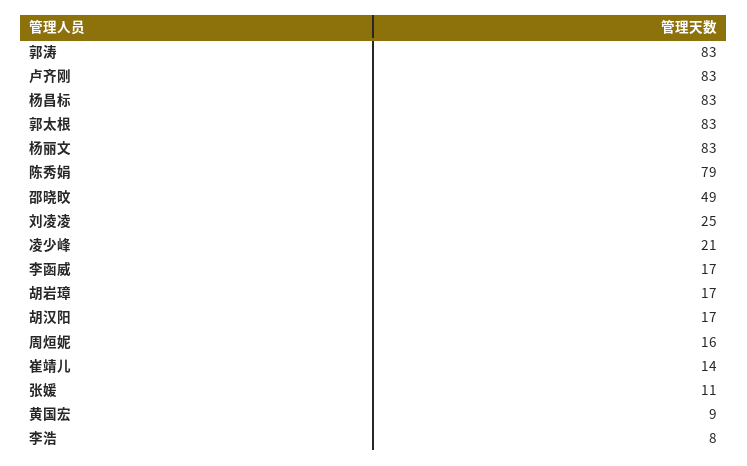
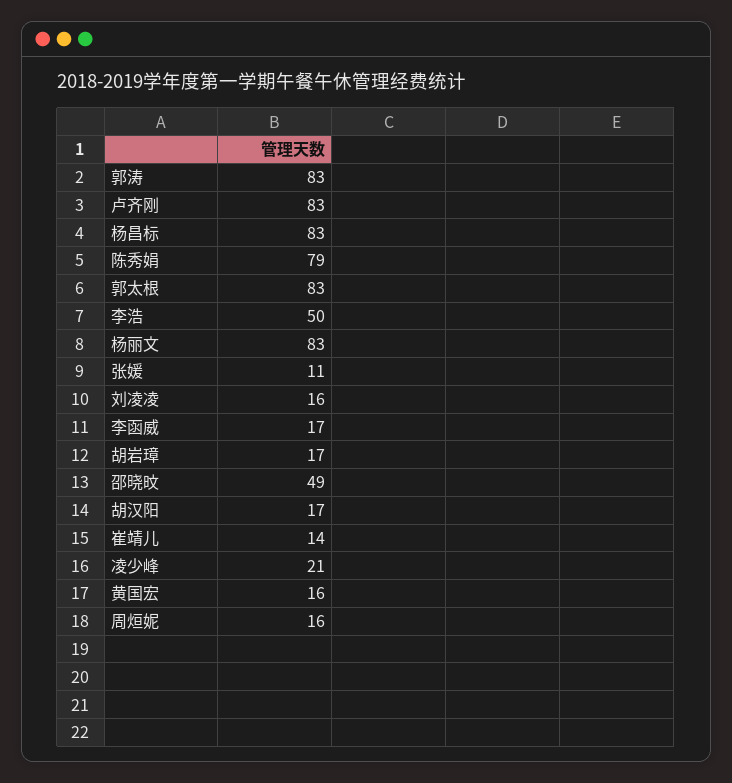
  {
    "郭涛": 83,
    "卢齐刚": 83,
    "杨昌标": 83,
    "郭太根": 83,
    "杨丽文": 83,
    "陈秀娟": 79,
    "邵晓旼": 49,
-   "刘凌凌": 25,
+   "刘凌凌": 16,
    "凌少峰": 21,
    "李函威": 17,
    "胡岩璋": 17,
    "胡汉阳": 17,
    "周烜妮": 16,
    "崔靖儿": 14,
    "张媛": 11,
-   "黄国宏": 9,
+   "黄国宏": 16,
-   "李浩": 8
+   "李浩": 50
  }

